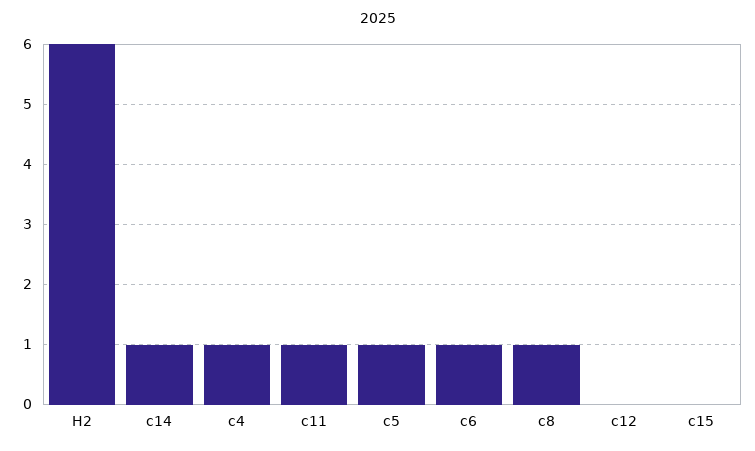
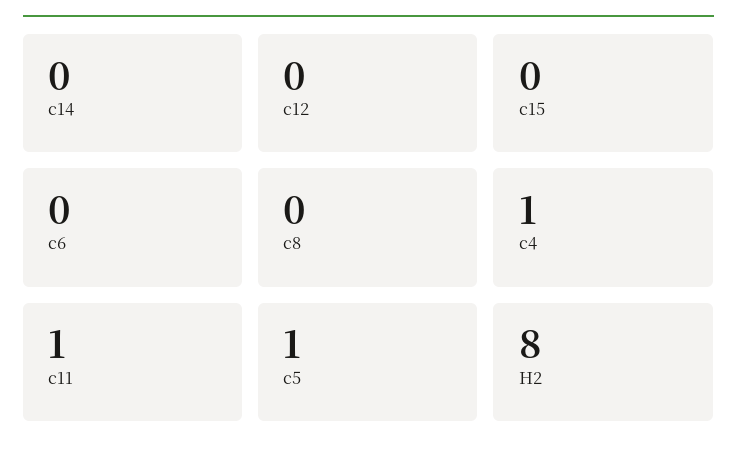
  {
-   "H2": 6,
+   "H2": 8,
-   "c14": 1,
+   "c14": 0,
    "c4": 1,
    "c11": 1,
    "c5": 1,
-   "c6": 1,
+   "c6": 0,
-   "c8": 1,
+   "c8": 0,
    "c12": 0,
    "c15": 0
  }

